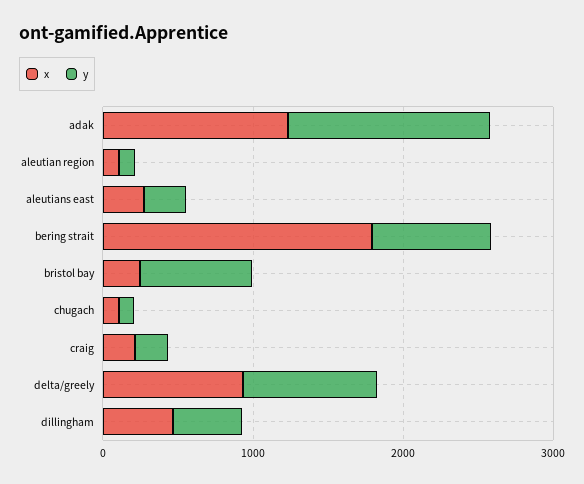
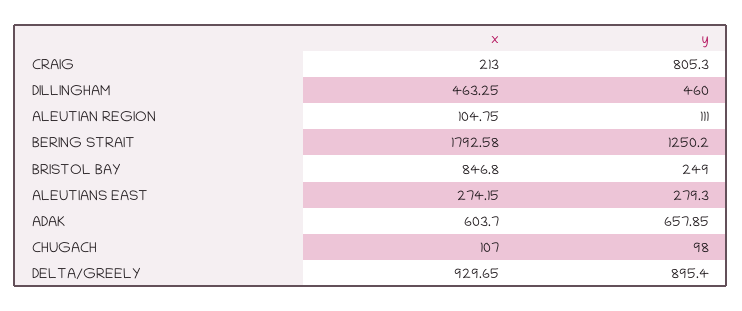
  {
    "x": {
-     "adak": 1200,
+     "adak": 603.7,
      "aleutian region": 104.75,
      "aleutians east": 274.15,
      "bering strait": 1792.58,
-     "bristol bay": 200,
+     "bristol bay": 846.8,
      "chugach": 107,
      "craig": 213,
      "delta/greely": 929.65,
      "dillingham": 463.25
    },
    "y": {
-     "adak": 1400,
+     "adak": 657.85,
      "aleutian region": 111,
      "aleutians east": 279.3,
-     "bering strait": 800,
+     "bering strait": 1250.2,
-     "bristol bay": 800,
+     "bristol bay": 249,
      "chugach": 98,
-     "craig": 200,
+     "craig": 805.3,
      "delta/greely": 895.4,
      "dillingham": 460
    }
  }

